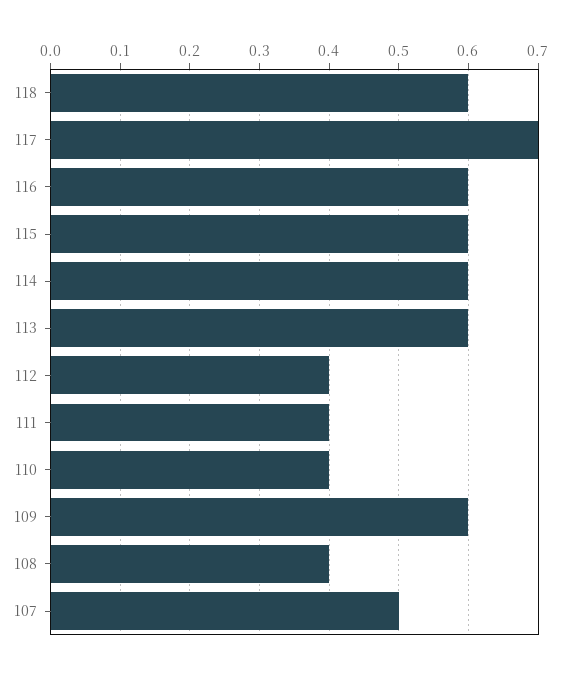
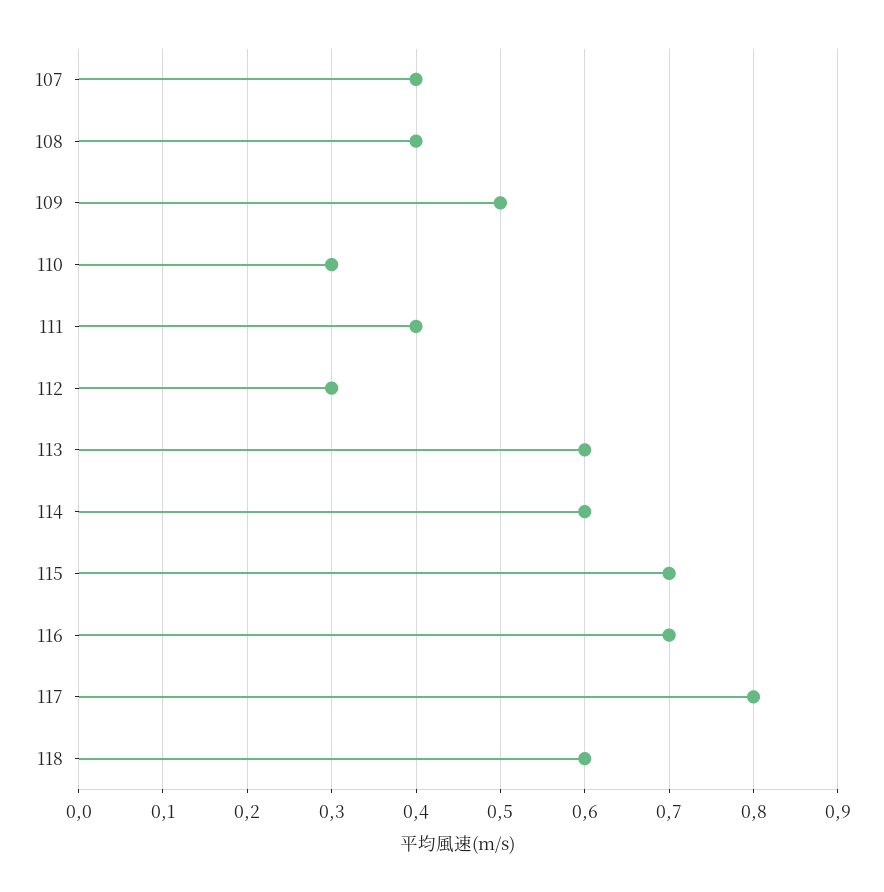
  {
    "118": 0.6,
-   "117": 0.7,
+   "117": 0.8,
-   "116": 0.6,
+   "116": 0.7,
-   "115": 0.6,
+   "115": 0.7,
    "114": 0.6,
    "113": 0.6,
-   "112": 0.4,
+   "112": 0.3,
    "111": 0.4,
-   "110": 0.4,
+   "110": 0.3,
-   "109": 0.6,
+   "109": 0.5,
    "108": 0.4,
-   "107": 0.5
+   "107": 0.4
  }

